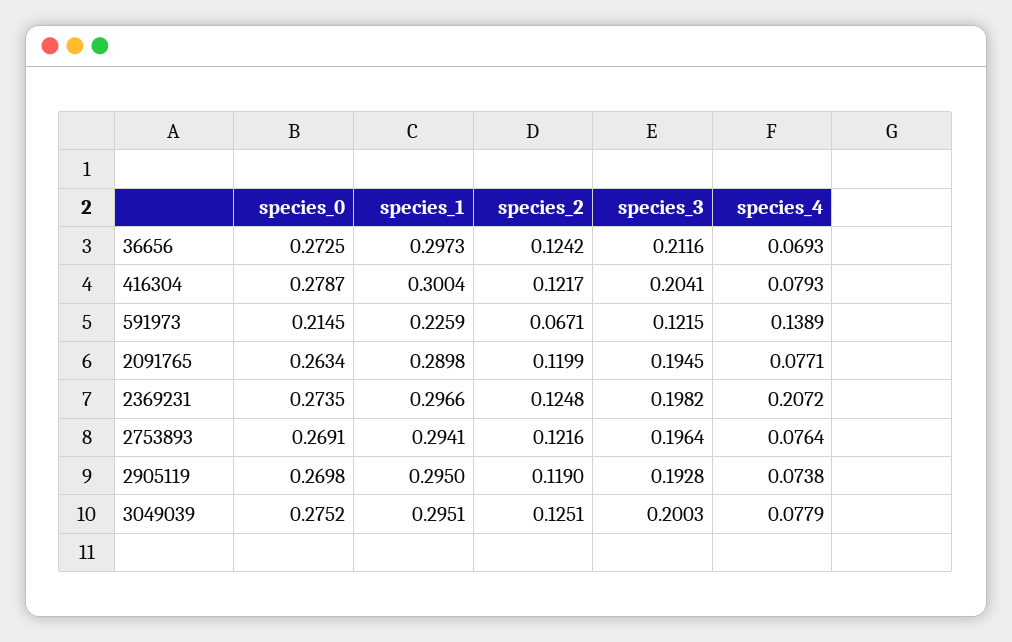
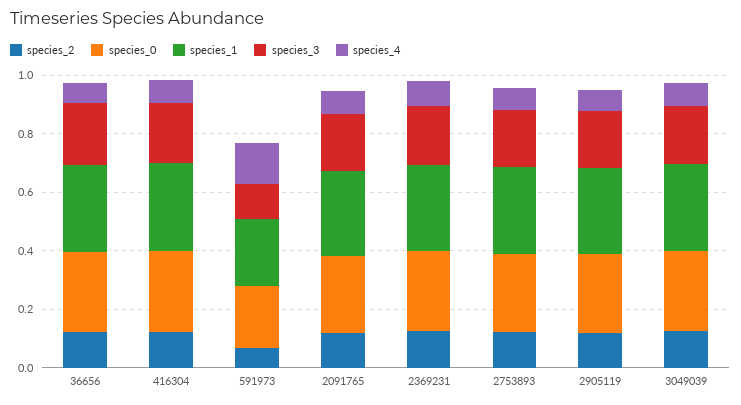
  {
    "species_0": {
      "36656": 0.2725,
      "416304": 0.2787,
      "591973": 0.2145,
      "2091765": 0.2634,
      "2369231": 0.2735,
      "2753893": 0.2691,
      "2905119": 0.2698,
      "3049039": 0.2752
    },
    "species_1": {
      "36656": 0.2973,
      "416304": 0.3004,
      "591973": 0.2259,
      "2091765": 0.2898,
      "2369231": 0.2966,
      "2753893": 0.2941,
      "2905119": 0.295,
      "3049039": 0.2951
    },
    "species_2": {
      "36656": 0.1242,
      "416304": 0.1217,
      "591973": 0.0671,
      "2091765": 0.1199,
      "2369231": 0.1248,
      "2753893": 0.1216,
      "2905119": 0.119,
      "3049039": 0.1251
    },
    "species_3": {
      "36656": 0.2116,
      "416304": 0.2041,
      "591973": 0.1215,
      "2091765": 0.1945,
      "2369231": 0.1982,
      "2753893": 0.1964,
      "2905119": 0.1928,
      "3049039": 0.2003
    },
    "species_4": {
      "36656": 0.0693,
      "416304": 0.0793,
      "591973": 0.1389,
      "2091765": 0.0771,
-     "2369231": 0.2072,
+     "2369231": 0.1,
      "2753893": 0.0764,
      "2905119": 0.0738,
      "3049039": 0.0779
    }
  }

